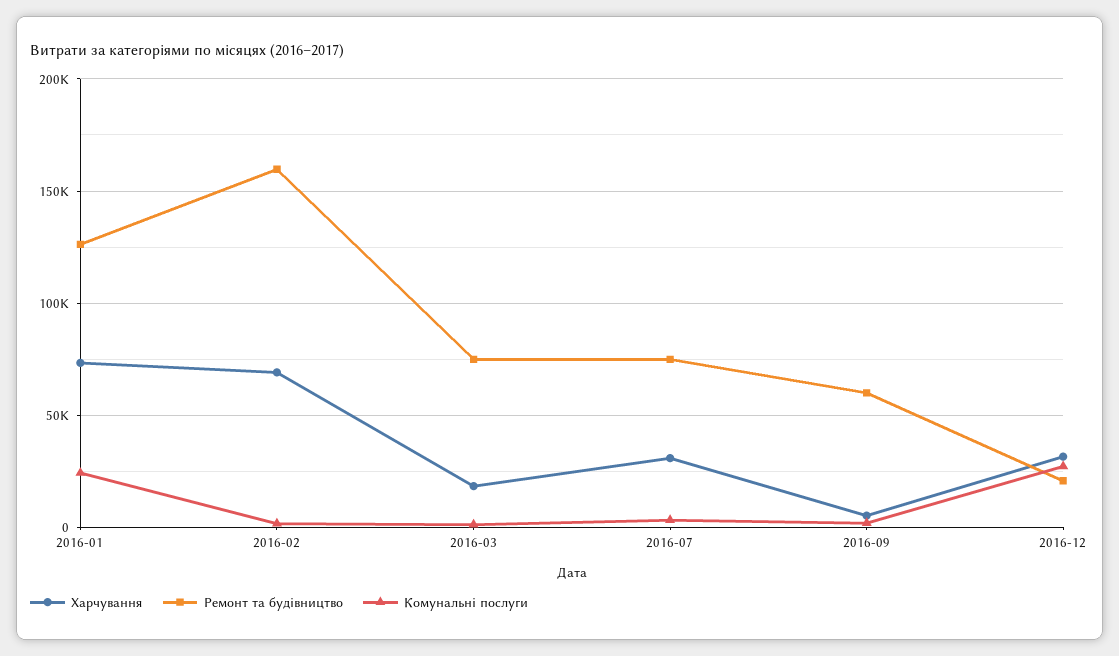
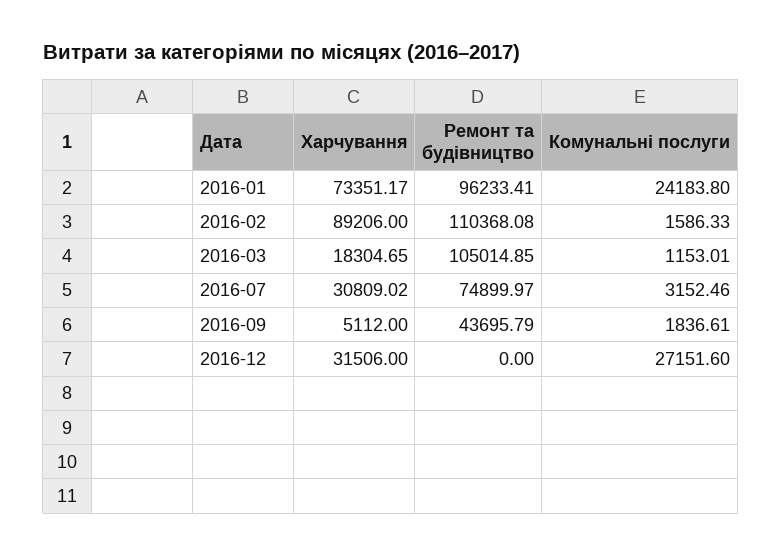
  {
    "Харчування": {
      "2016-01": 73351.17,
-     "2016-02": 70000,
+     "2016-02": 89206,
      "2016-03": 18304.65,
      "2016-07": 30809.02,
      "2016-09": 5112,
      "2016-12": 31506
    },
    "Ремонт та будівництво": {
-     "2016-01": 125000,
+     "2016-01": 96233.41,
-     "2016-02": 160000,
+     "2016-02": 110368.08,
-     "2016-03": 75000,
+     "2016-03": 105014.85,
      "2016-07": 74899.97,
-     "2016-09": 60000,
+     "2016-09": 43695.79,
-     "2016-12": 20000
+     "2016-12": 0
    },
    "Комунальні послуги": {
      "2016-01": 24183.8,
      "2016-02": 1586.33,
      "2016-03": 1153.01,
      "2016-07": 3152.46,
      "2016-09": 1836.61,
      "2016-12": 27151.6
    }
  }

